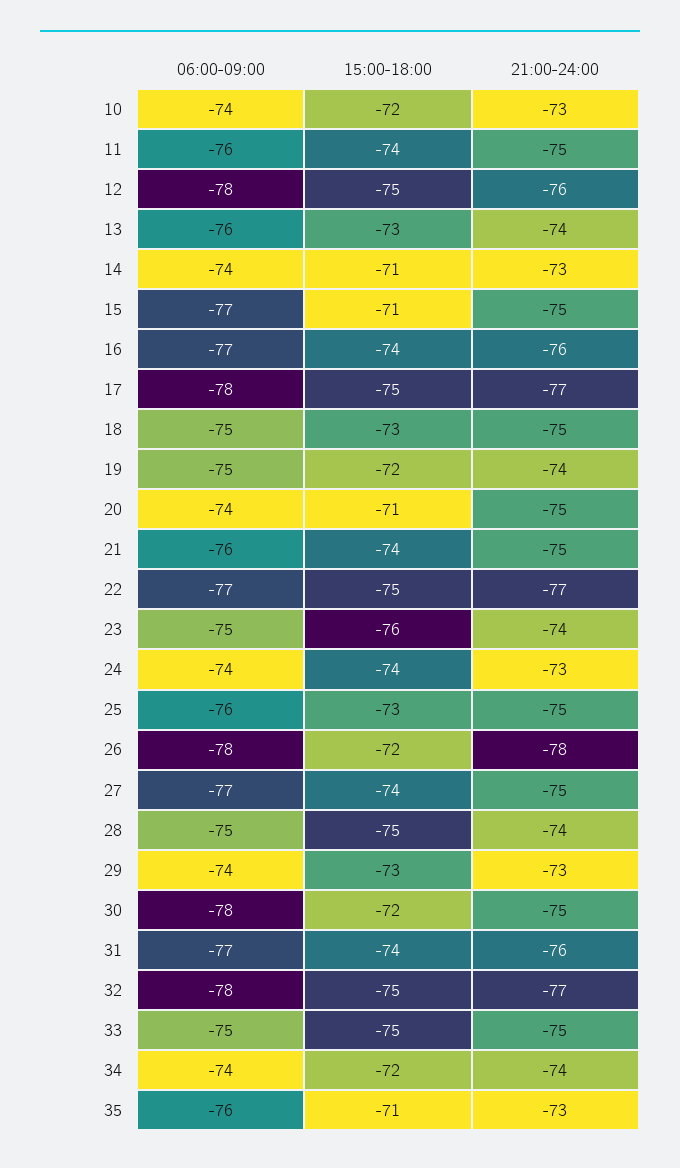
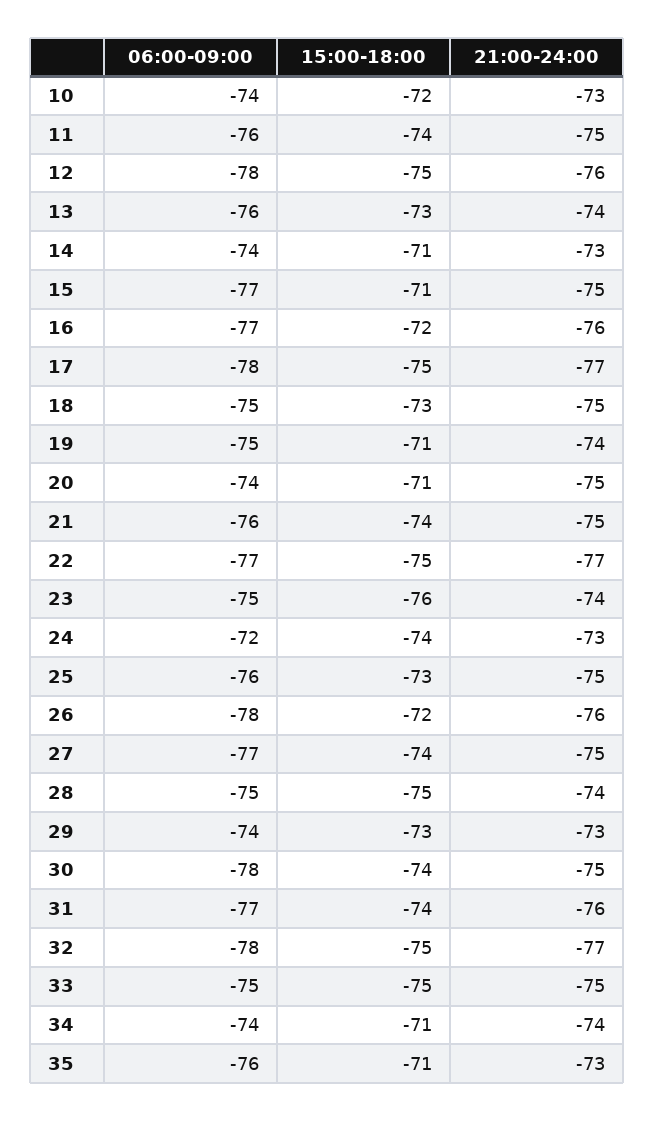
  {
    "06:00-09:00": {
      "10": -74,
      "11": -76,
      "12": -78,
      "13": -76,
      "14": -74,
      "15": -77,
      "16": -77,
      "17": -78,
      "18": -75,
      "19": -75,
      "20": -74,
      "21": -76,
      "22": -77,
      "23": -75,
-     "24": -74,
+     "24": -72,
      "25": -76,
      "26": -78,
      "27": -77,
      "28": -75,
      "29": -74,
      "30": -78,
      "31": -77,
      "32": -78,
      "33": -75,
      "34": -74,
      "35": -76
    },
    "15:00-18:00": {
      "10": -72,
      "11": -74,
      "12": -75,
      "13": -73,
      "14": -71,
      "15": -71,
-     "16": -74,
+     "16": -72,
      "17": -75,
      "18": -73,
-     "19": -72,
+     "19": -71,
      "20": -71,
      "21": -74,
      "22": -75,
      "23": -76,
      "24": -74,
      "25": -73,
      "26": -72,
      "27": -74,
      "28": -75,
      "29": -73,
-     "30": -72,
+     "30": -74,
      "31": -74,
      "32": -75,
      "33": -75,
-     "34": -72,
+     "34": -71,
      "35": -71
    },
    "21:00-24:00": {
      "10": -73,
      "11": -75,
      "12": -76,
      "13": -74,
      "14": -73,
      "15": -75,
      "16": -76,
      "17": -77,
      "18": -75,
      "19": -74,
      "20": -75,
      "21": -75,
      "22": -77,
      "23": -74,
      "24": -73,
      "25": -75,
-     "26": -78,
+     "26": -76,
      "27": -75,
      "28": -74,
      "29": -73,
      "30": -75,
      "31": -76,
      "32": -77,
      "33": -75,
      "34": -74,
      "35": -73
    }
  }

